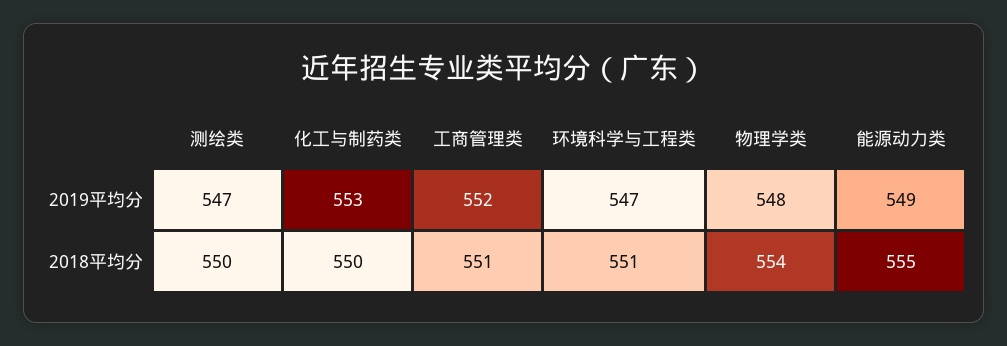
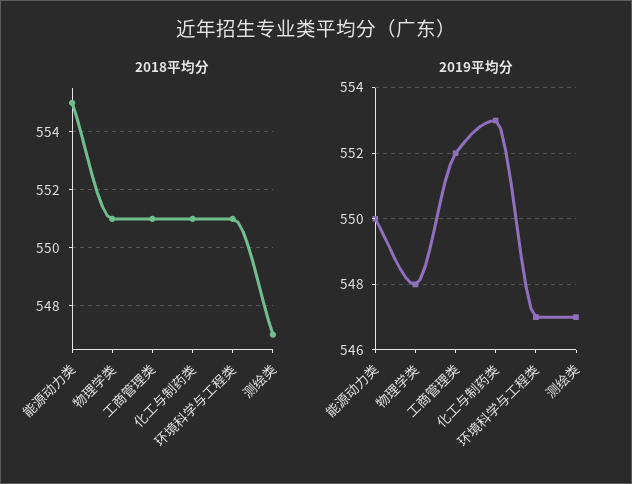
  {
    "2019平均分": {
      "测绘类": 547,
      "化工与制药类": 553,
      "工商管理类": 552,
      "环境科学与工程类": 547,
      "物理学类": 548,
-     "能源动力类": 549
+     "能源动力类": 550
    },
    "2018平均分": {
-     "测绘类": 550,
+     "测绘类": 547,
-     "化工与制药类": 550,
+     "化工与制药类": 551,
      "工商管理类": 551,
      "环境科学与工程类": 551,
-     "物理学类": 554,
+     "物理学类": 551,
      "能源动力类": 555
    }
  }

